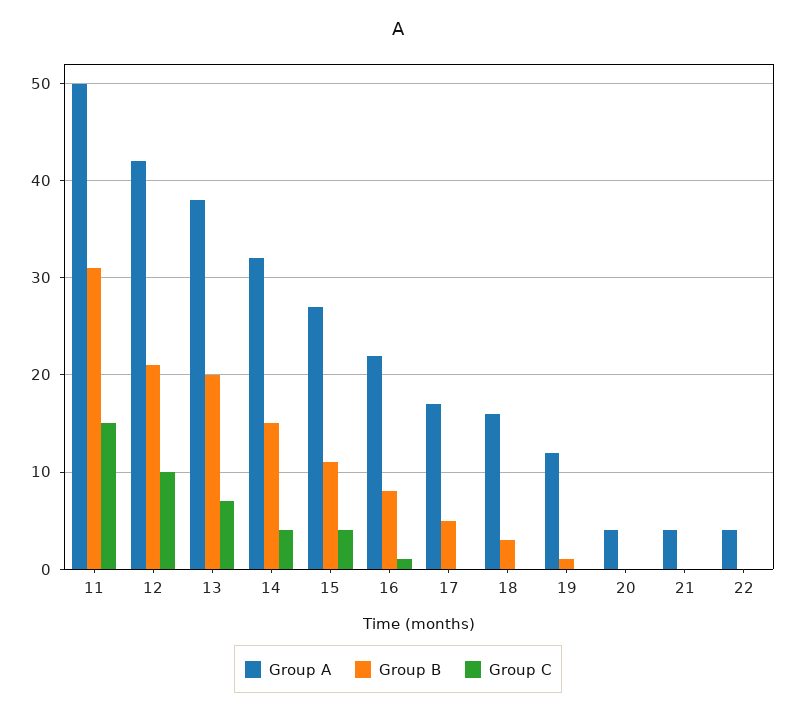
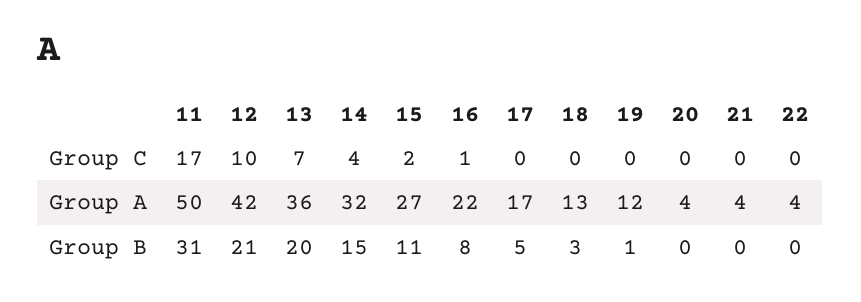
  {
    "Group A": {
      "11": 50,
      "12": 42,
-     "13": 38,
+     "13": 36,
      "14": 32,
      "15": 27,
      "16": 22,
      "17": 17,
-     "18": 16,
+     "18": 13,
      "19": 12,
      "20": 4,
      "21": 4,
      "22": 4
    },
    "Group B": {
      "11": 31,
      "12": 21,
      "13": 20,
      "14": 15,
      "15": 11,
      "16": 8,
      "17": 5,
      "18": 3,
      "19": 1,
      "20": 0,
      "21": 0,
      "22": 0
    },
    "Group C": {
-     "11": 15,
+     "11": 17,
      "12": 10,
      "13": 7,
      "14": 4,
-     "15": 4,
+     "15": 2,
      "16": 1,
      "17": 0,
      "18": 0,
      "19": 0,
      "20": 0,
      "21": 0,
      "22": 0
    }
  }

